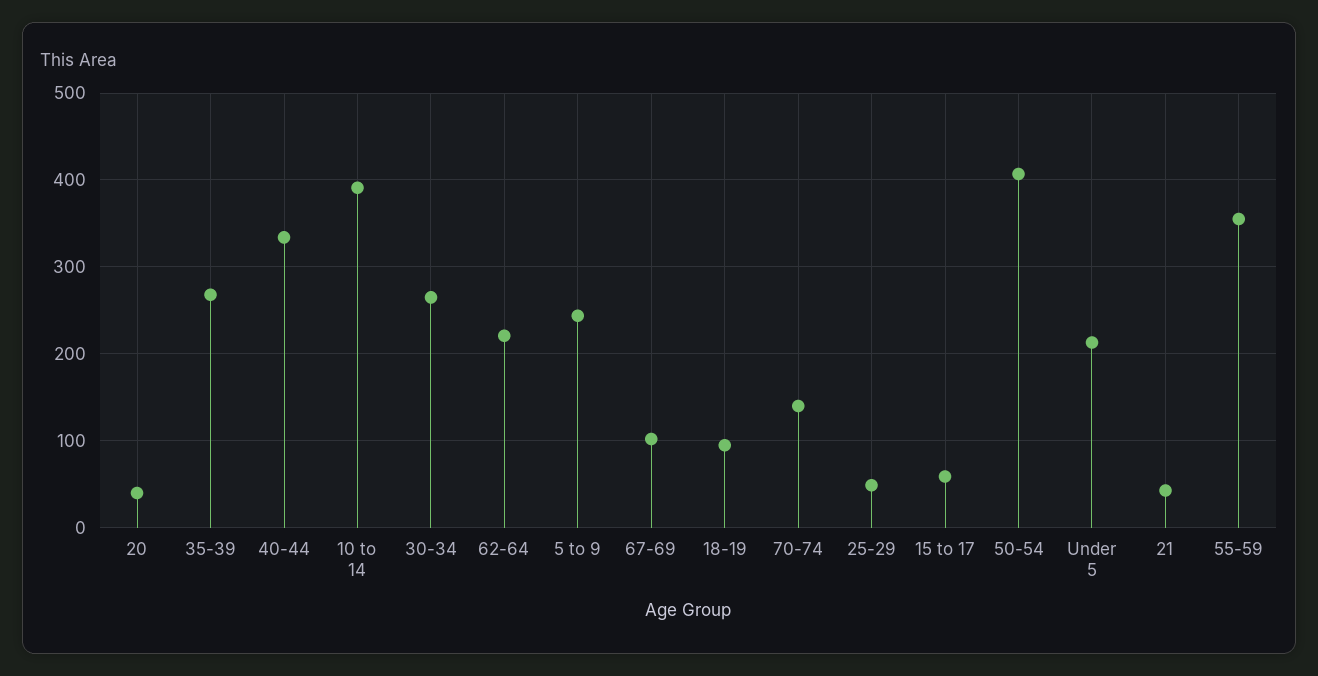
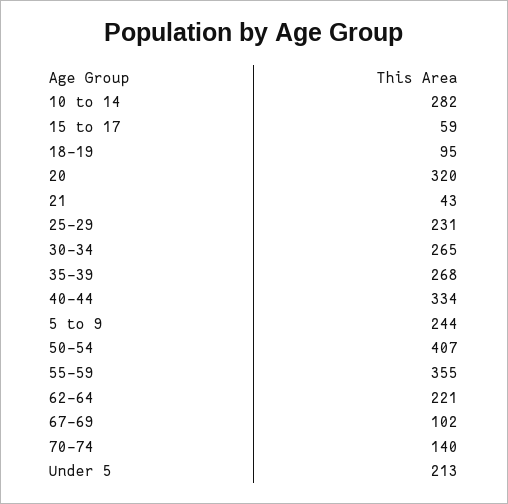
  {
-   "20": 40,
+   "20": 320,
    "35-39": 268,
    "40-44": 334,
-   "10 to 14": 390,
+   "10 to 14": 282,
    "30-34": 265,
    "62-64": 221,
    "5 to 9": 244,
    "67-69": 102,
    "18-19": 95,
    "70-74": 140,
-   "25-29": 50,
+   "25-29": 231,
    "15 to 17": 59,
    "50-54": 407,
    "Under 5": 213,
    "21": 43,
    "55-59": 355
  }

